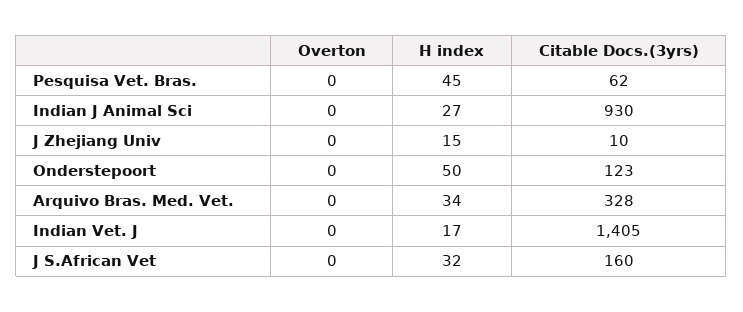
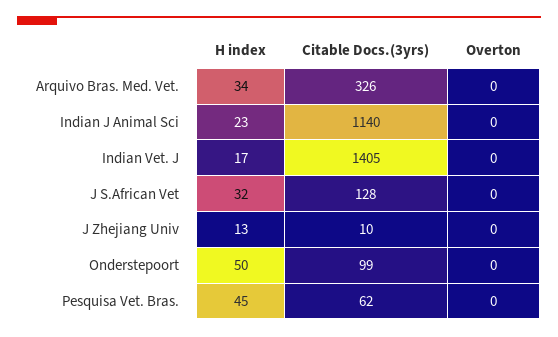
  {
    "Overton": {
      "Pesquisa Vet. Bras.": 0,
      "Indian J Animal Sci": 0,
      "J Zhejiang Univ": 0,
      "Onderstepoort": 0,
      "Arquivo Bras. Med. Vet.": 0,
      "Indian Vet. J": 0,
      "J S.African Vet": 0
    },
    "H index": {
      "Pesquisa Vet. Bras.": 45,
-     "Indian J Animal Sci": 27,
+     "Indian J Animal Sci": 23,
-     "J Zhejiang Univ": 15,
+     "J Zhejiang Univ": 13,
      "Onderstepoort": 50,
      "Arquivo Bras. Med. Vet.": 34,
      "Indian Vet. J": 17,
      "J S.African Vet": 32
    },
    "Citable Docs.(3yrs)": {
      "Pesquisa Vet. Bras.": 62,
-     "Indian J Animal Sci": 930,
+     "Indian J Animal Sci": 1140,
      "J Zhejiang Univ": 10,
-     "Onderstepoort": 123,
+     "Onderstepoort": 99,
-     "Arquivo Bras. Med. Vet.": 328,
+     "Arquivo Bras. Med. Vet.": 326,
      "Indian Vet. J": 1405,
-     "J S.African Vet": 160
+     "J S.African Vet": 128
    }
  }

